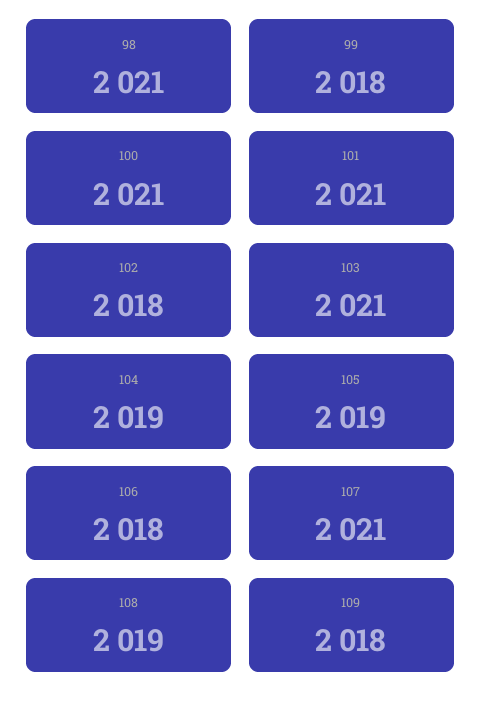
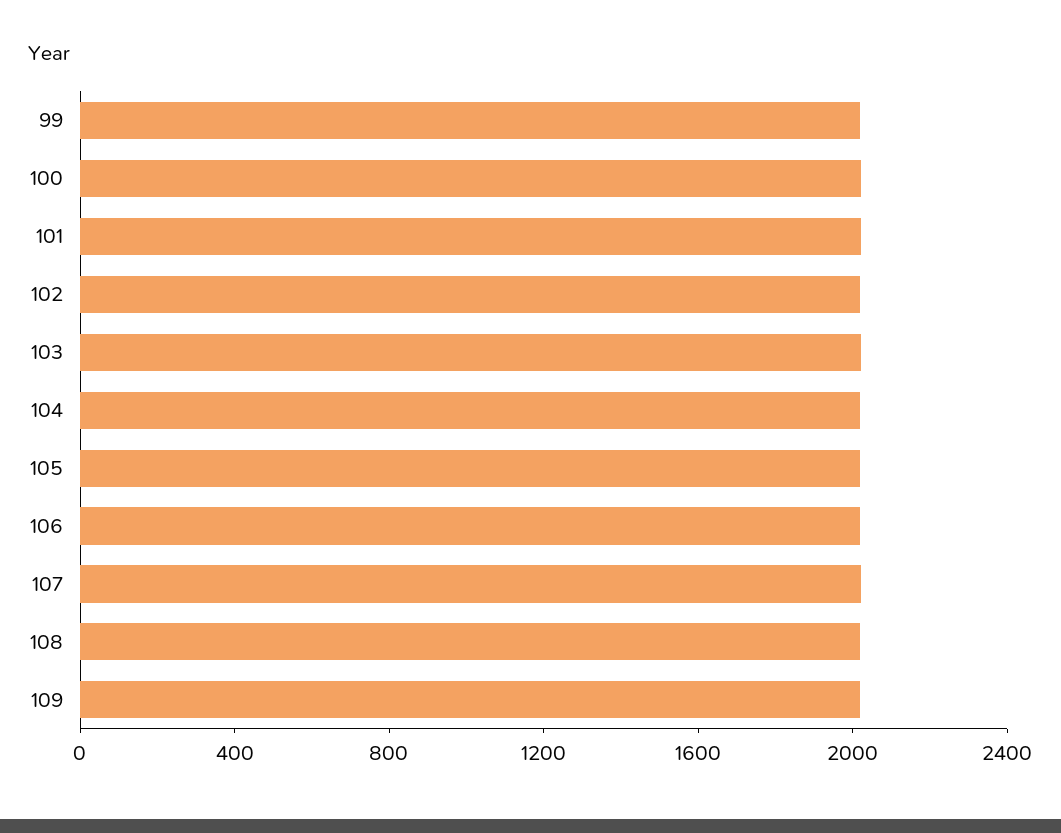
  {
-   "98": 2021,
    "99": 2018,
    "100": 2021,
    "101": 2021,
    "102": 2018,
    "103": 2021,
    "104": 2019,
    "105": 2019,
    "106": 2018,
    "107": 2021,
    "108": 2019,
    "109": 2018
  }

